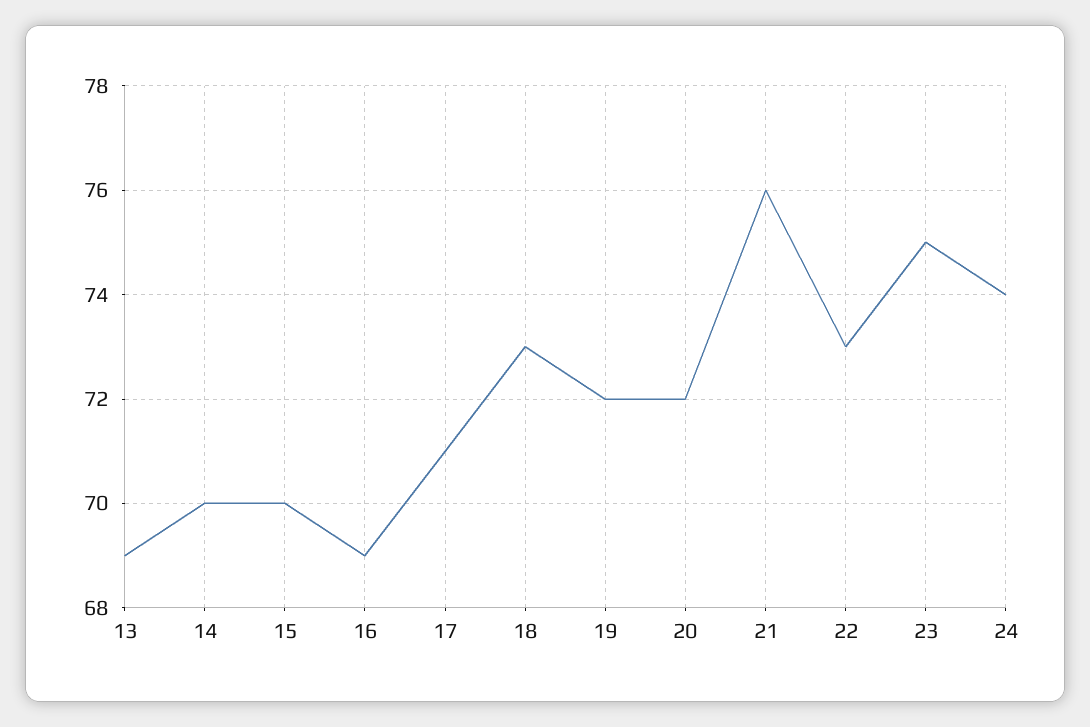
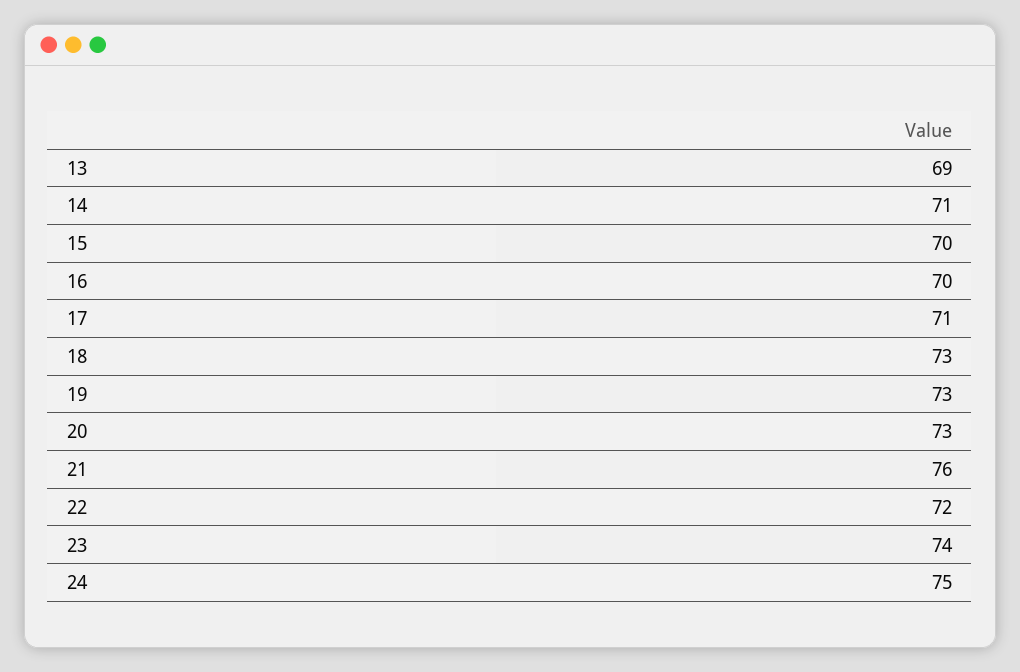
  {
    "13": 69,
-   "14": 70,
+   "14": 71,
    "15": 70,
-   "16": 69,
+   "16": 70,
    "17": 71,
    "18": 73,
-   "19": 72,
+   "19": 73,
-   "20": 72,
+   "20": 73,
    "21": 76,
-   "22": 73,
+   "22": 72,
-   "23": 75,
+   "23": 74,
-   "24": 74
+   "24": 75
  }

